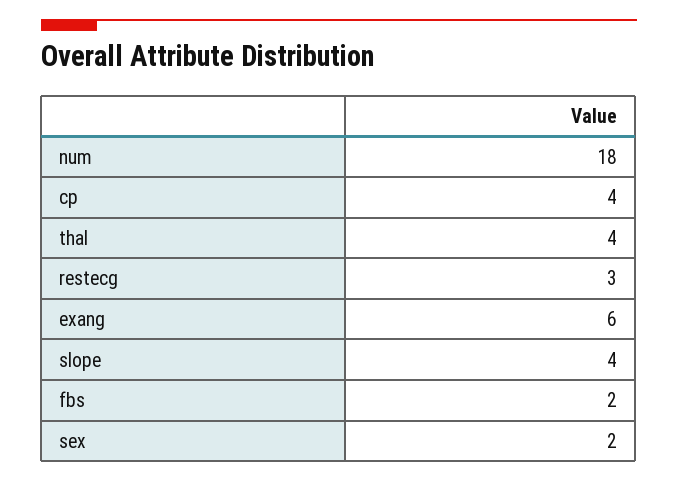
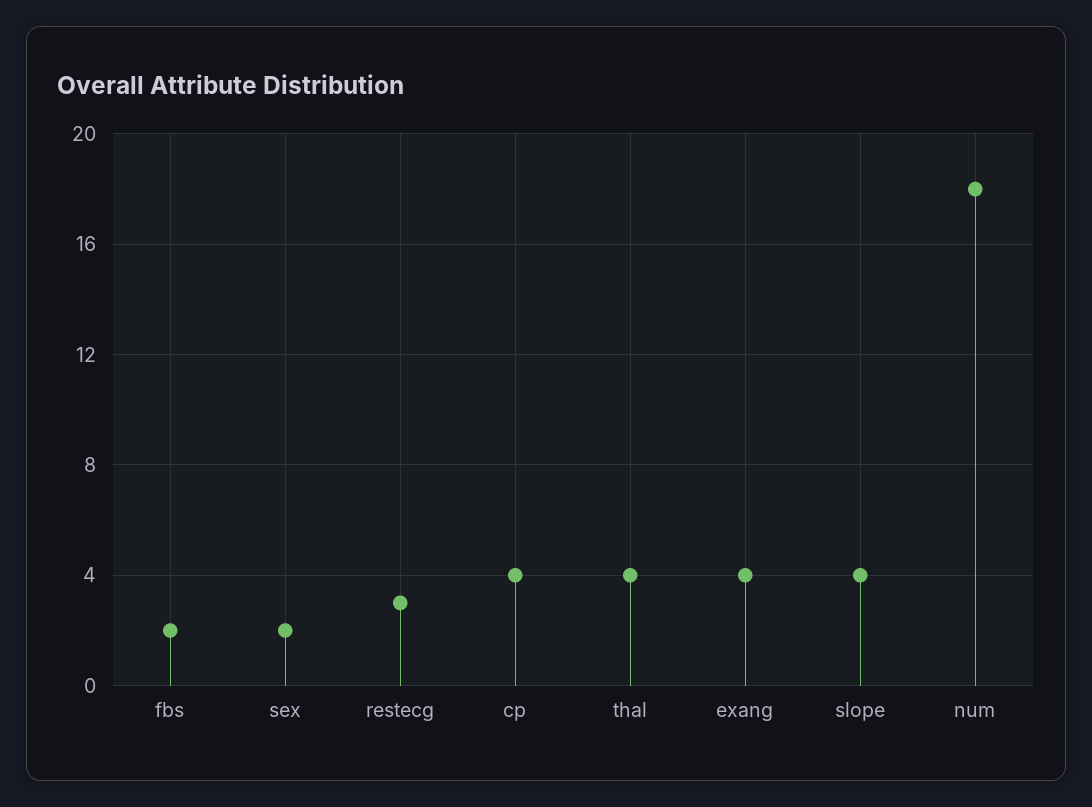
  {
    "num": 18,
    "cp": 4,
    "thal": 4,
    "restecg": 3,
-   "exang": 6,
+   "exang": 4,
    "slope": 4,
    "fbs": 2,
    "sex": 2
  }

